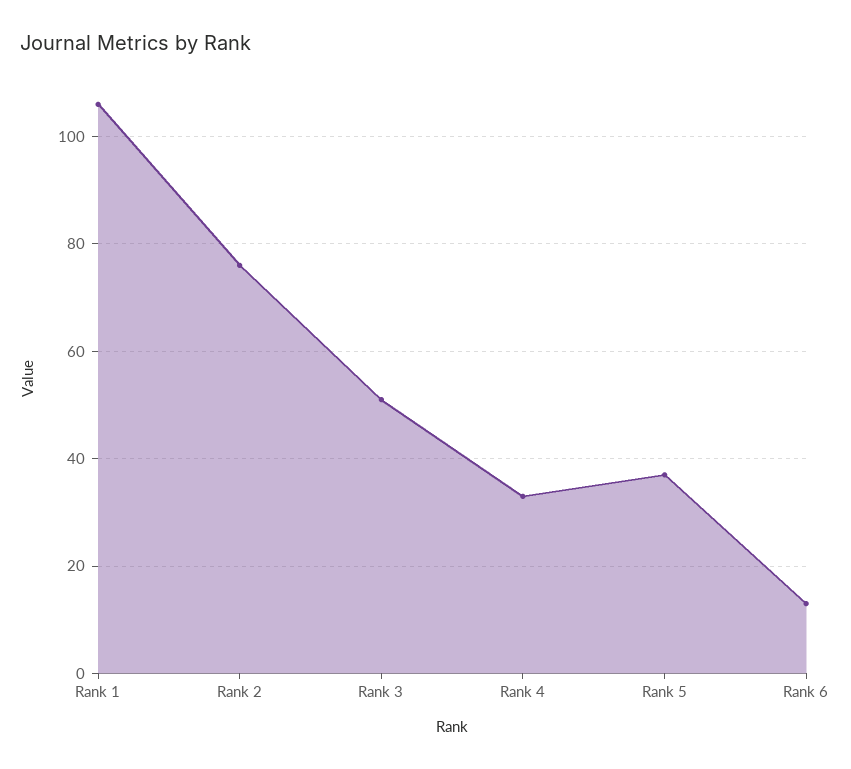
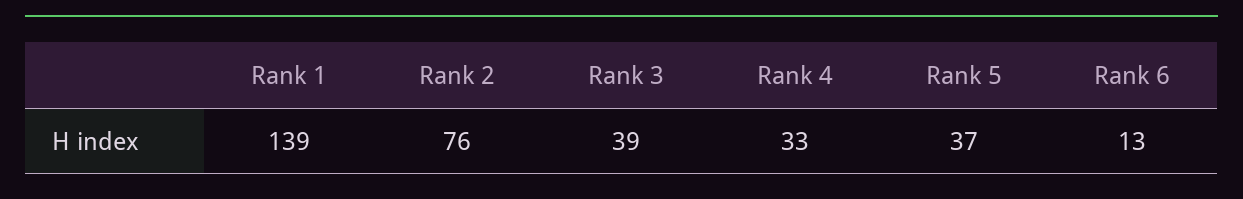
  {
-   "Rank 1": 105,
+   "Rank 1": 139,
    "Rank 2": 76,
-   "Rank 3": 50,
+   "Rank 3": 39,
    "Rank 4": 33,
    "Rank 5": 37,
    "Rank 6": 13
  }

